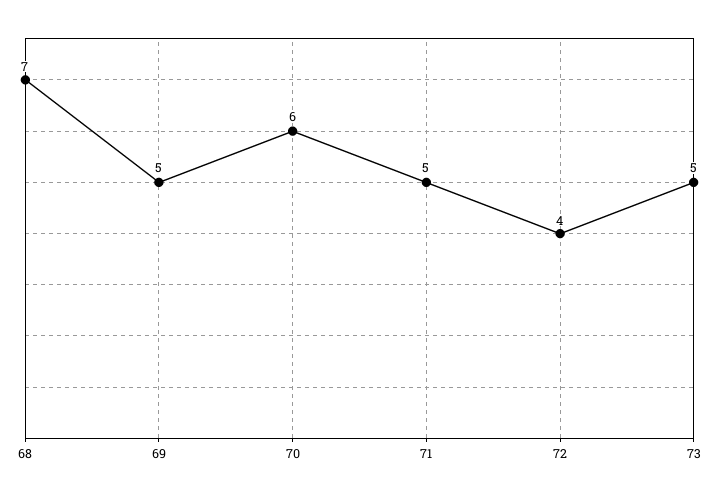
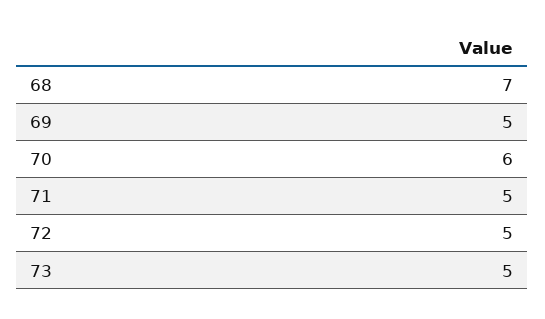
  {
    "68": 7,
    "69": 5,
    "70": 6,
    "71": 5,
-   "72": 4,
+   "72": 5,
    "73": 5
  }

